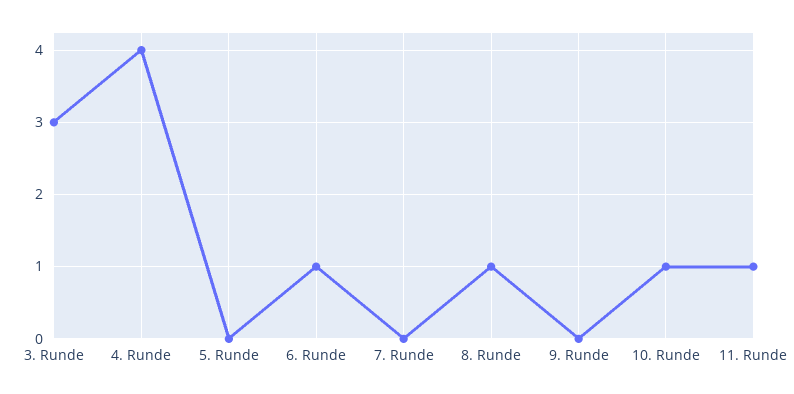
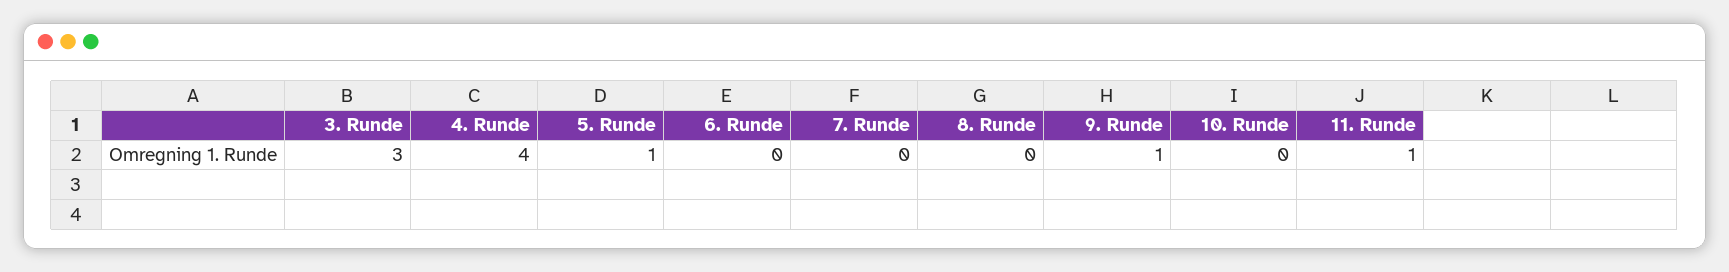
  {
    "3. Runde": 3,
    "4. Runde": 4,
-   "5. Runde": 0,
+   "5. Runde": 1,
-   "6. Runde": 1,
+   "6. Runde": 0,
    "7. Runde": 0,
-   "8. Runde": 1,
+   "8. Runde": 0,
-   "9. Runde": 0,
+   "9. Runde": 1,
-   "10. Runde": 1,
+   "10. Runde": 0,
    "11. Runde": 1
  }

